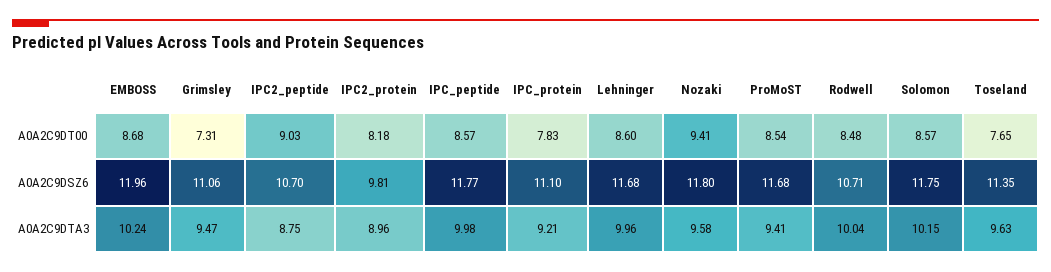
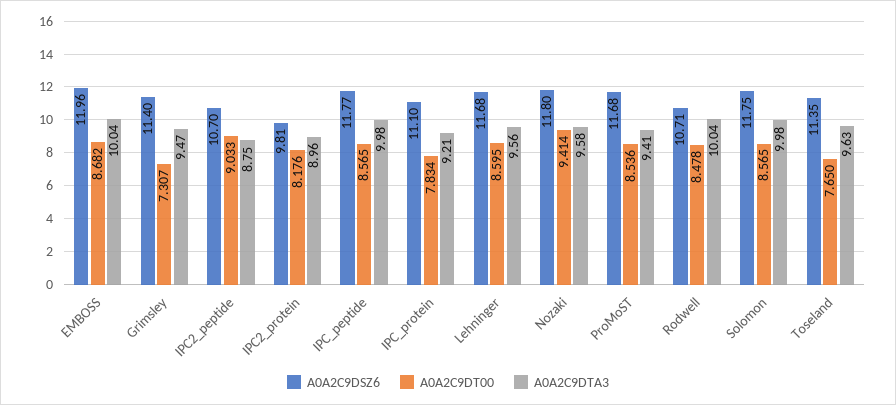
  {
    "A0A2C9DT00": {
      "EMBOSS": 8.682,
      "Grimsley": 7.307,
      "IPC2_peptide": 9.033,
      "IPC2_protein": 8.176,
      "IPC_peptide": 8.565,
      "IPC_protein": 7.834,
      "Lehninger": 8.595,
      "Nozaki": 9.414,
      "ProMoST": 8.536,
      "Rodwell": 8.478,
      "Solomon": 8.565,
      "Toseland": 7.65
    },
    "A0A2C9DSZ6": {
      "EMBOSS": 11.96,
-     "Grimsley": 11.06,
+     "Grimsley": 11.4,
      "IPC2_peptide": 10.7,
      "IPC2_protein": 9.81,
      "IPC_peptide": 11.77,
      "IPC_protein": 11.1,
      "Lehninger": 11.68,
      "Nozaki": 11.8,
      "ProMoST": 11.68,
      "Rodwell": 10.71,
      "Solomon": 11.75,
      "Toseland": 11.35
    },
    "A0A2C9DTA3": {
-     "EMBOSS": 10.24,
+     "EMBOSS": 10.04,
      "Grimsley": 9.47,
      "IPC2_peptide": 8.75,
      "IPC2_protein": 8.96,
      "IPC_peptide": 9.98,
      "IPC_protein": 9.21,
-     "Lehninger": 9.96,
+     "Lehninger": 9.56,
      "Nozaki": 9.58,
      "ProMoST": 9.41,
      "Rodwell": 10.04,
-     "Solomon": 10.15,
+     "Solomon": 9.98,
      "Toseland": 9.63
    }
  }

